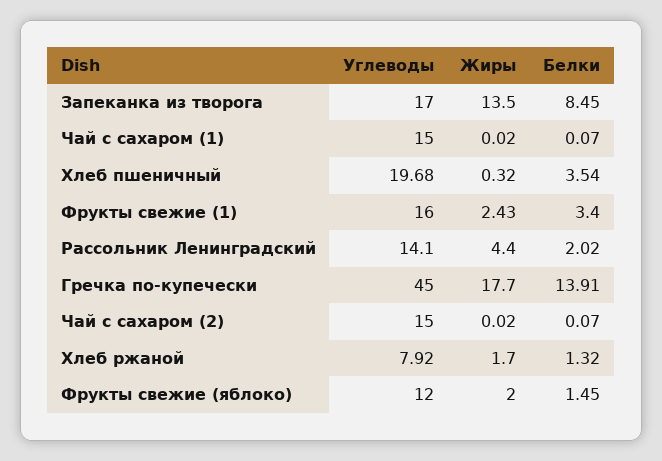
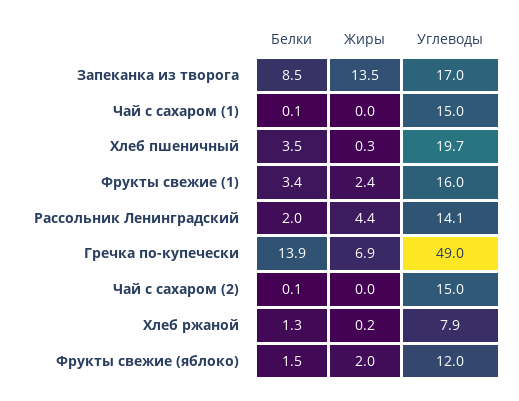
  {
    "Углеводы": {
      "Запеканка из творога": 17,
      "Чай с сахаром (1)": 15,
      "Хлеб пшеничный": 19.68,
      "Фрукты свежие (1)": 16,
      "Рассольник Ленинградский": 14.1,
-     "Гречка по-купечески": 45,
+     "Гречка по-купечески": 49,
      "Чай с сахаром (2)": 15,
      "Хлеб ржаной": 7.92,
      "Фрукты свежие (яблоко)": 12
    },
    "Жиры": {
      "Запеканка из творога": 13.5,
      "Чай с сахаром (1)": 0.02,
      "Хлеб пшеничный": 0.32,
      "Фрукты свежие (1)": 2.43,
      "Рассольник Ленинградский": 4.4,
-     "Гречка по-купечески": 17.7,
+     "Гречка по-купечески": 6.9,
      "Чай с сахаром (2)": 0.02,
-     "Хлеб ржаной": 1.7,
+     "Хлеб ржаной": 0.2,
      "Фрукты свежие (яблоко)": 2
    },
    "Белки": {
      "Запеканка из творога": 8.45,
      "Чай с сахаром (1)": 0.07,
      "Хлеб пшеничный": 3.54,
      "Фрукты свежие (1)": 3.4,
      "Рассольник Ленинградский": 2.02,
      "Гречка по-купечески": 13.91,
      "Чай с сахаром (2)": 0.07,
      "Хлеб ржаной": 1.32,
      "Фрукты свежие (яблоко)": 1.45
    }
  }

